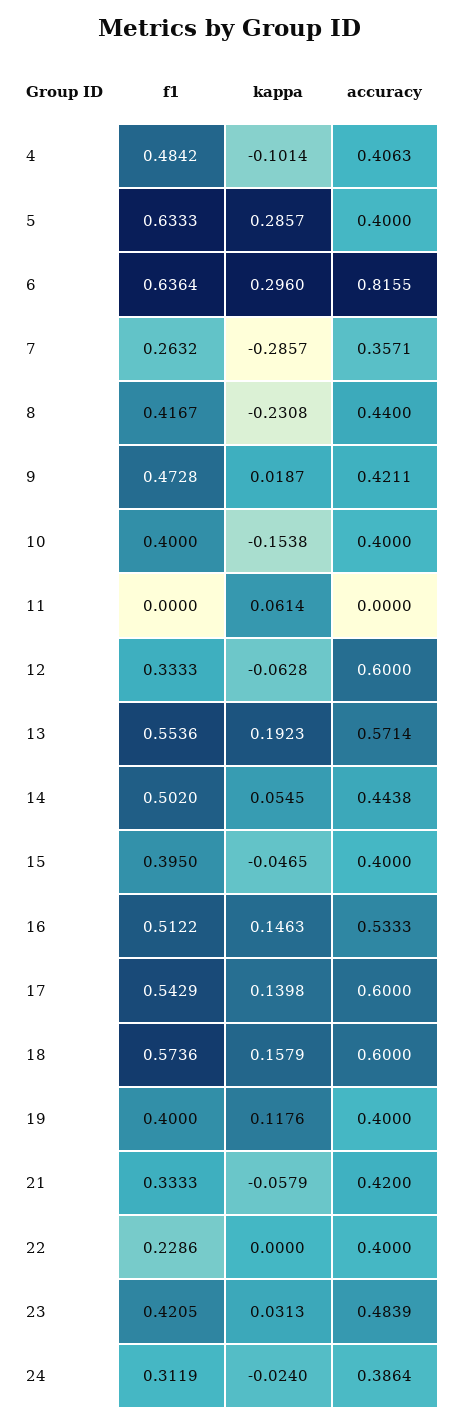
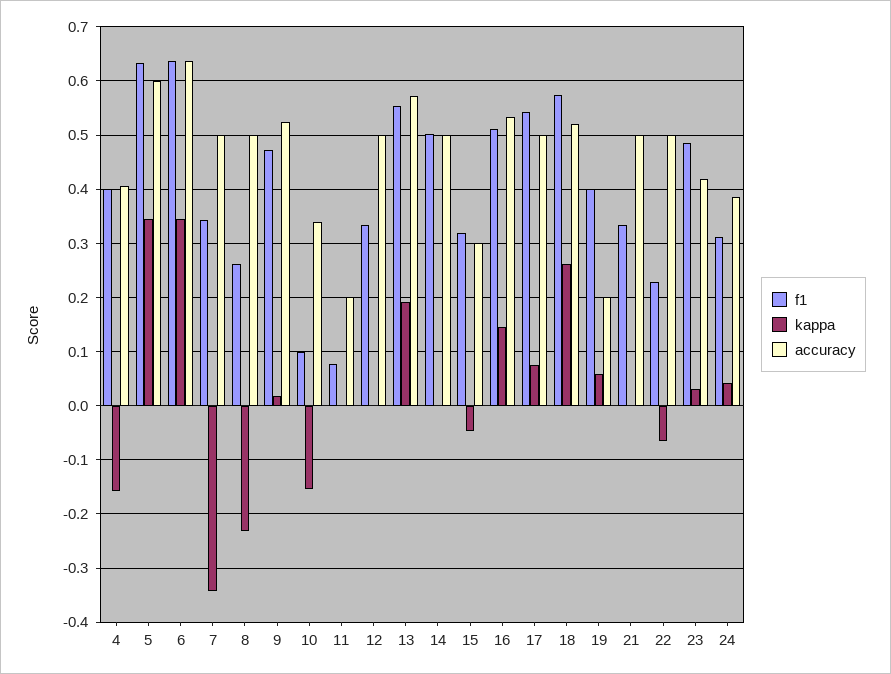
  {
    "f1": {
-     "4": 0.4842,
+     "4": 0.4,
      "5": 0.6333,
      "6": 0.6364,
-     "7": 0.2632,
+     "7": 0.34,
-     "8": 0.4167,
+     "8": 0.26,
      "9": 0.4728,
-     "10": 0.4,
+     "10": 0.1,
-     "11": 0,
+     "11": 0.08,
      "12": 0.3333,
      "13": 0.5536,
      "14": 0.502,
-     "15": 0.395,
+     "15": 0.32,
      "16": 0.5122,
      "17": 0.5429,
      "18": 0.5736,
      "19": 0.4,
      "21": 0.3333,
      "22": 0.2286,
-     "23": 0.4205,
+     "23": 0.48,
      "24": 0.3119
    },
    "kappa": {
-     "4": -0.1014,
+     "4": -0.16,
-     "5": 0.2857,
+     "5": 0.34,
-     "6": 0.296,
+     "6": 0.34,
-     "7": -0.2857,
+     "7": -0.34,
      "8": -0.2308,
      "9": 0.0187,
      "10": -0.1538,
-     "11": 0.0614,
+     "11": 0,
-     "12": -0.0628,
+     "12": 0,
      "13": 0.1923,
-     "14": 0.0545,
+     "14": 0,
      "15": -0.0465,
      "16": 0.1463,
-     "17": 0.1398,
+     "17": 0.08,
-     "18": 0.1579,
+     "18": 0.26,
-     "19": 0.1176,
+     "19": 0.06,
-     "21": -0.0579,
+     "21": 0,
-     "22": 0,
+     "22": -0.06,
      "23": 0.0313,
-     "24": -0.024
+     "24": 0.04
    },
    "accuracy": {
      "4": 0.4063,
-     "5": 0.4,
+     "5": 0.6,
-     "6": 0.8155,
+     "6": 0.64,
-     "7": 0.3571,
+     "7": 0.5,
-     "8": 0.44,
+     "8": 0.5,
-     "9": 0.4211,
+     "9": 0.52,
-     "10": 0.4,
+     "10": 0.34,
-     "11": 0,
+     "11": 0.2,
-     "12": 0.6,
+     "12": 0.5,
      "13": 0.5714,
-     "14": 0.4438,
+     "14": 0.5,
-     "15": 0.4,
+     "15": 0.3,
      "16": 0.5333,
-     "17": 0.6,
+     "17": 0.5,
-     "18": 0.6,
+     "18": 0.52,
-     "19": 0.4,
+     "19": 0.2,
-     "21": 0.42,
+     "21": 0.5,
-     "22": 0.4,
+     "22": 0.5,
-     "23": 0.4839,
+     "23": 0.42,
      "24": 0.3864
    }
  }

